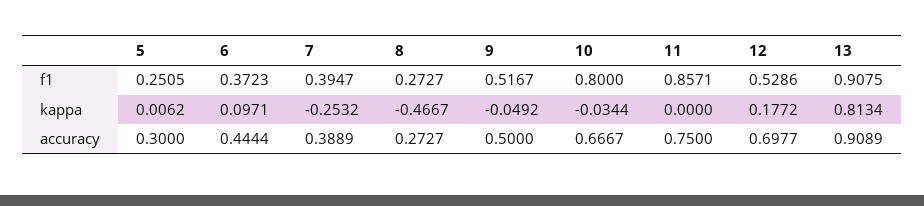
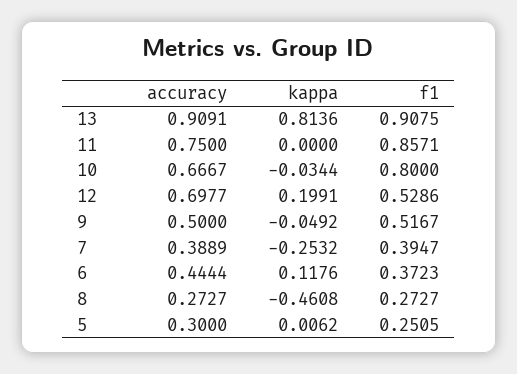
  {
    "5": {
      "f1": 0.2505,
      "kappa": 0.0062,
      "accuracy": 0.3
    },
    "6": {
      "f1": 0.3723,
-     "kappa": 0.0971,
+     "kappa": 0.1176,
      "accuracy": 0.4444
    },
    "7": {
      "f1": 0.3947,
      "kappa": -0.2532,
      "accuracy": 0.3889
    },
    "8": {
      "f1": 0.2727,
-     "kappa": -0.4667,
+     "kappa": -0.4608,
      "accuracy": 0.2727
    },
    "9": {
      "f1": 0.5167,
      "kappa": -0.0492,
      "accuracy": 0.5
    },
    "10": {
      "f1": 0.8,
      "kappa": -0.0344,
      "accuracy": 0.6667
    },
    "11": {
      "f1": 0.8571,
      "kappa": 0,
      "accuracy": 0.75
    },
    "12": {
      "f1": 0.5286,
-     "kappa": 0.1772,
+     "kappa": 0.1991,
      "accuracy": 0.6977
    },
    "13": {
      "f1": 0.9075,
-     "kappa": 0.8134,
+     "kappa": 0.8136,
-     "accuracy": 0.9089
+     "accuracy": 0.9091
    }
  }

